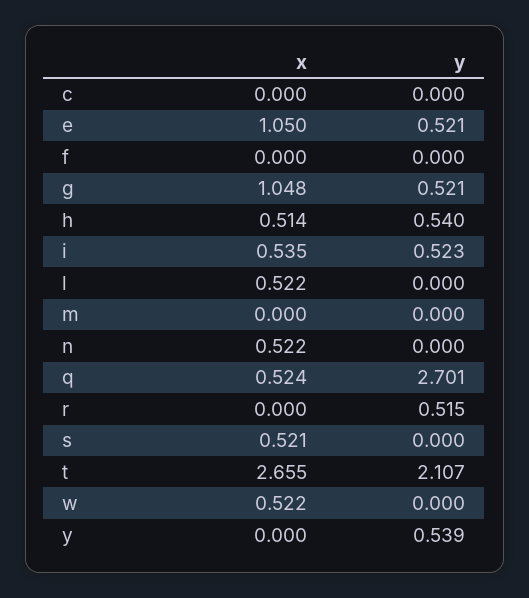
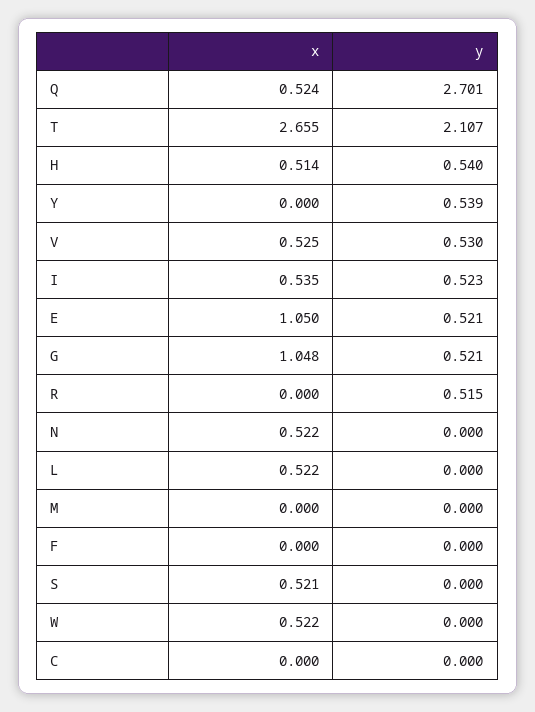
  {
    "x": {
      "c": 0,
      "e": 1.05,
      "f": 0,
      "g": 1.048,
      "h": 0.514,
      "i": 0.535,
      "l": 0.522,
      "m": 0,
      "n": 0.522,
      "q": 0.524,
      "r": 0,
      "s": 0.521,
      "t": 2.655,
      "w": 0.522,
-     "y": 0
+     "y": 0,
+     "V": 0.525
    },
    "y": {
      "c": 0,
      "e": 0.521,
      "f": 0,
      "g": 0.521,
      "h": 0.54,
      "i": 0.523,
      "l": 0,
      "m": 0,
      "n": 0,
      "q": 2.701,
      "r": 0.515,
      "s": 0,
      "t": 2.107,
      "w": 0,
-     "y": 0.539
+     "y": 0.539,
+     "V": 0.53
    }
  }

